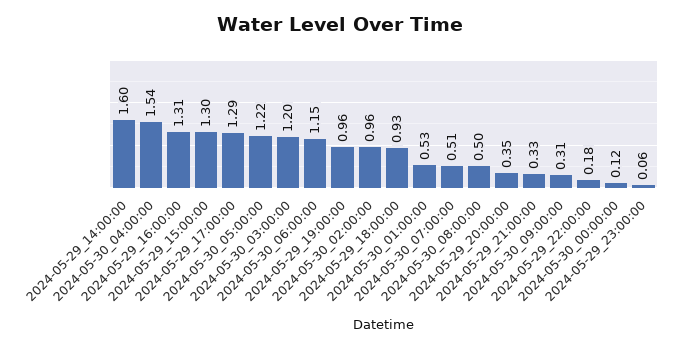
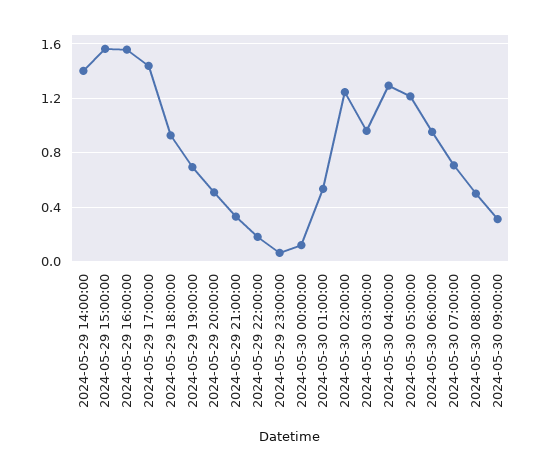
  {
-   "2024-05-29_14:00:00": 1.6,
+   "2024-05-29_14:00:00": 1.4,
-   "2024-05-30_04:00:00": 1.54,
+   "2024-05-30_04:00:00": 1.3,
-   "2024-05-29_16:00:00": 1.31,
+   "2024-05-29_16:00:00": 1.55,
-   "2024-05-29_15:00:00": 1.3,
+   "2024-05-29_15:00:00": 1.55,
-   "2024-05-29_17:00:00": 1.29,
+   "2024-05-29_17:00:00": 1.45,
    "2024-05-30_05:00:00": 1.22,
-   "2024-05-30_03:00:00": 1.2,
+   "2024-05-30_03:00:00": 0.95,
-   "2024-05-30_06:00:00": 1.15,
+   "2024-05-30_06:00:00": 0.95,
-   "2024-05-29_19:00:00": 0.96,
+   "2024-05-29_19:00:00": 0.7,
-   "2024-05-30_02:00:00": 0.96,
+   "2024-05-30_02:00:00": 1.25,
    "2024-05-29_18:00:00": 0.93,
    "2024-05-30_01:00:00": 0.53,
-   "2024-05-30_07:00:00": 0.51,
+   "2024-05-30_07:00:00": 0.7,
    "2024-05-30_08:00:00": 0.5,
-   "2024-05-29_20:00:00": 0.35,
+   "2024-05-29_20:00:00": 0.5,
    "2024-05-29_21:00:00": 0.33,
    "2024-05-30_09:00:00": 0.31,
    "2024-05-29_22:00:00": 0.18,
    "2024-05-30_00:00:00": 0.12,
    "2024-05-29_23:00:00": 0.06
  }

